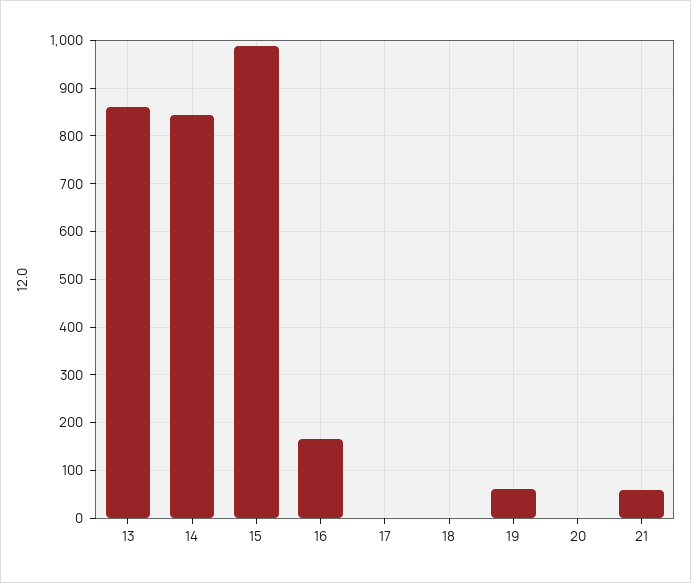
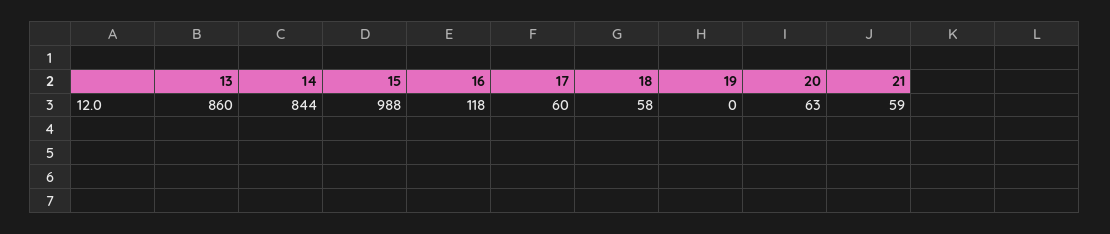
  {
    "13": 860,
    "14": 844,
    "15": 988,
-   "16": 160,
+   "16": 118,
-   "17": 0,
+   "17": 60,
-   "18": 0,
+   "18": 58,
-   "19": 60,
+   "19": 0,
-   "20": 0,
+   "20": 63,
    "21": 59
  }

